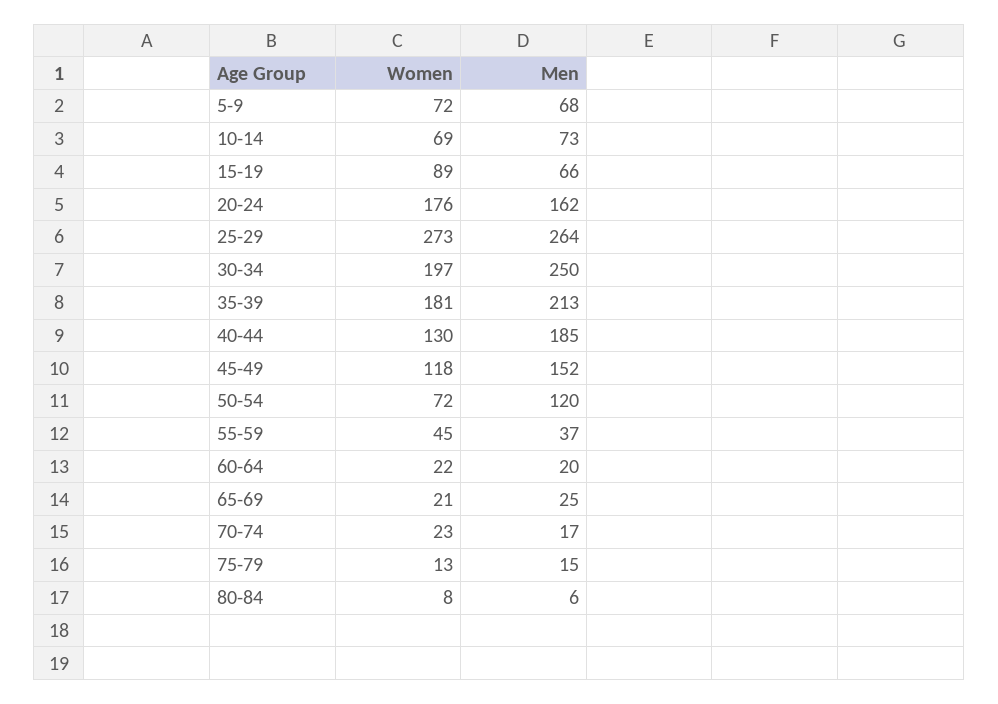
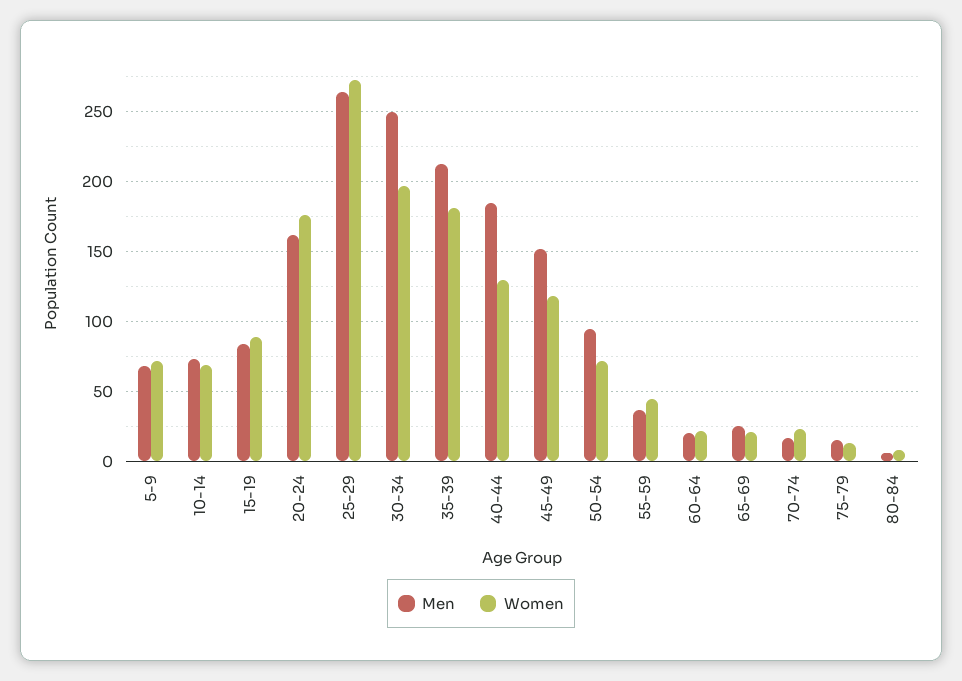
  {
    "Women": {
      "5-9": 72,
      "10-14": 69,
      "15-19": 89,
      "20-24": 176,
      "25-29": 273,
      "30-34": 197,
      "35-39": 181,
      "40-44": 130,
      "45-49": 118,
      "50-54": 72,
      "55-59": 45,
      "60-64": 22,
      "65-69": 21,
      "70-74": 23,
      "75-79": 13,
      "80-84": 8
    },
    "Men": {
      "5-9": 68,
      "10-14": 73,
-     "15-19": 66,
+     "15-19": 85,
      "20-24": 162,
      "25-29": 264,
      "30-34": 250,
      "35-39": 213,
      "40-44": 185,
      "45-49": 152,
-     "50-54": 120,
+     "50-54": 95,
      "55-59": 37,
      "60-64": 20,
      "65-69": 25,
      "70-74": 17,
      "75-79": 15,
      "80-84": 6
    }
  }

